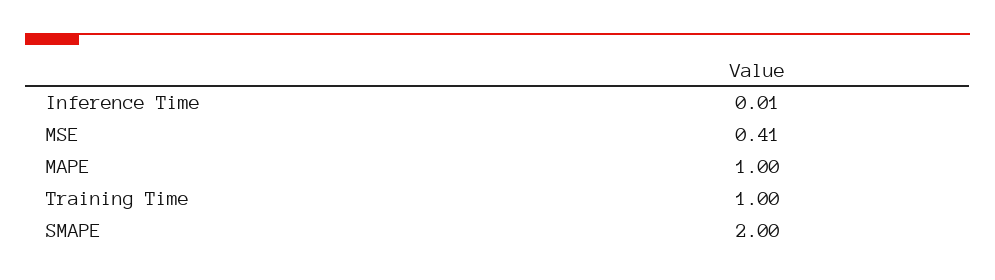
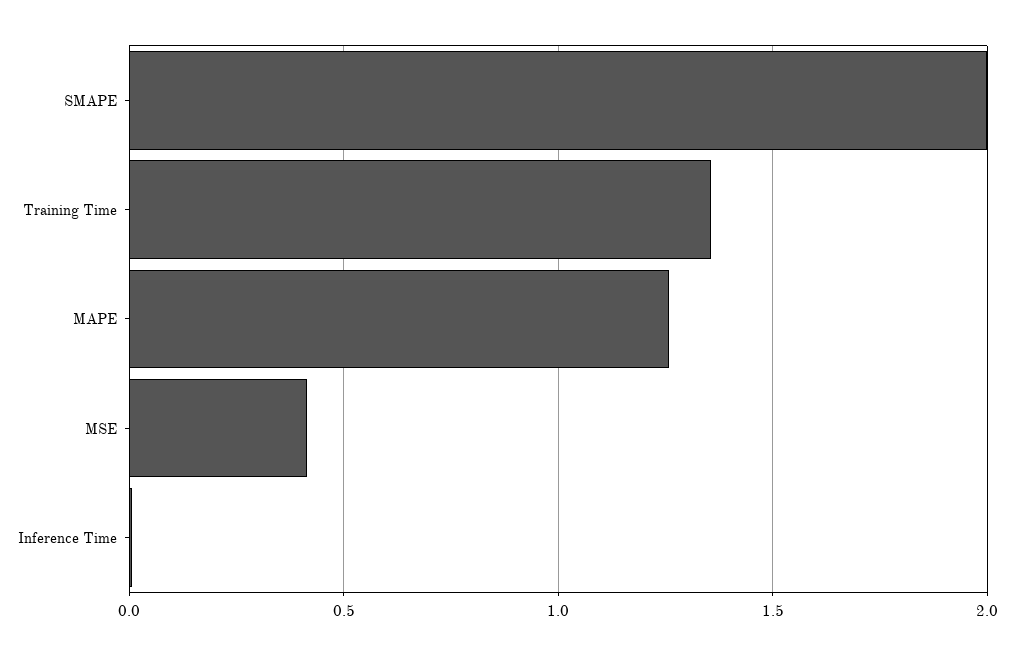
  {
    "Inference Time": 0.01,
    "MSE": 0.41,
-   "MAPE": 1,
+   "MAPE": 1.25,
-   "Training Time": 1,
+   "Training Time": 1.35,
    "SMAPE": 2
  }

